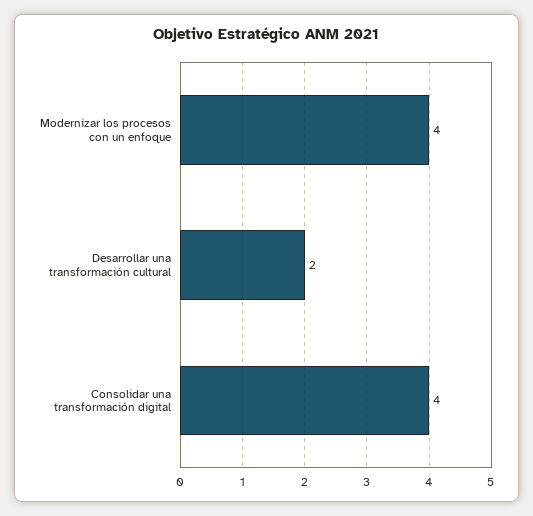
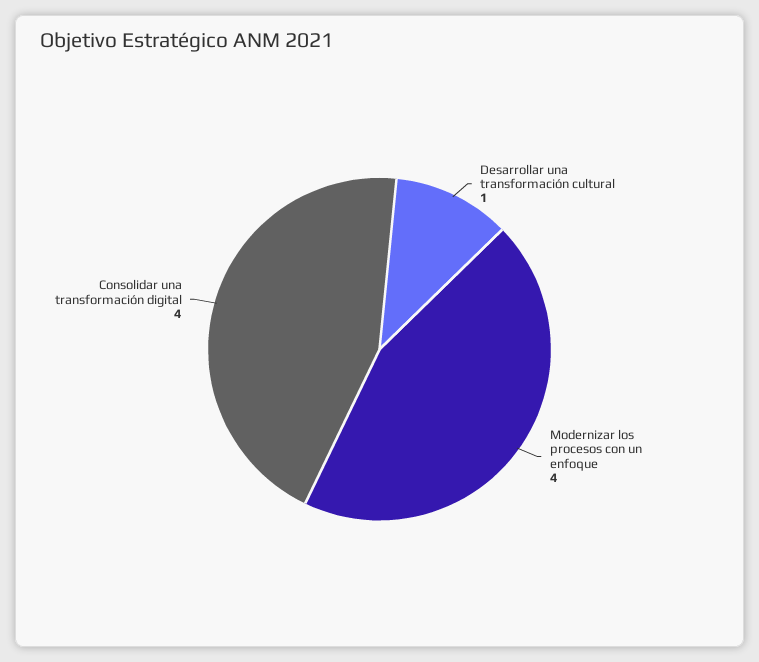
  {
    "Modernizar los procesos con un enfoque": 4,
-   "Desarrollar una transformación cultural": 2,
+   "Desarrollar una transformación cultural": 1,
    "Consolidar una transformación digital": 4
  }

